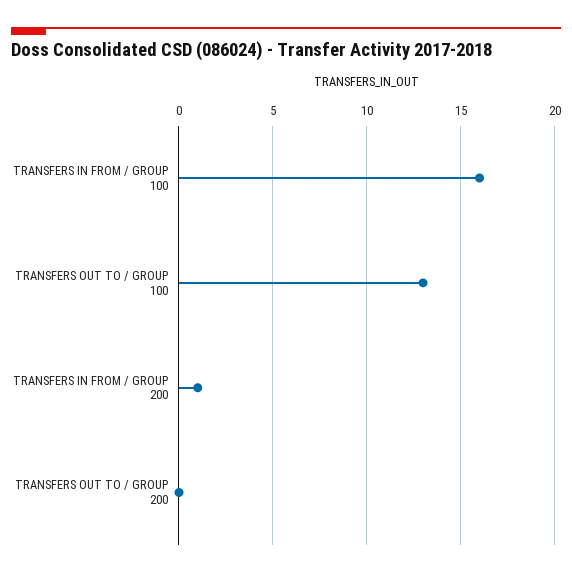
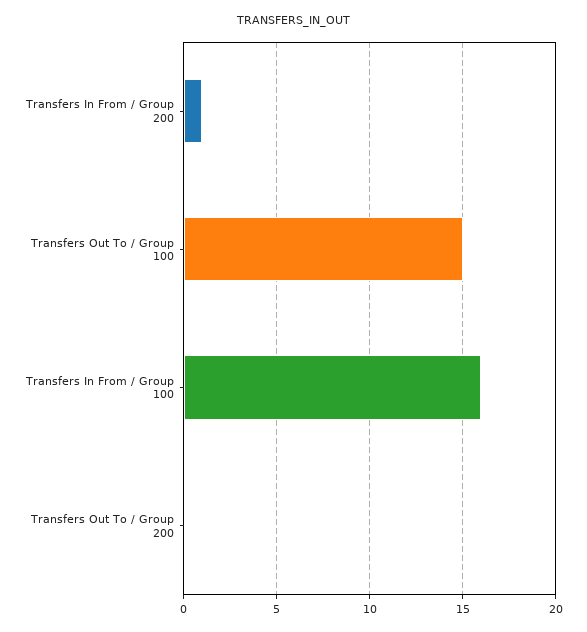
  {
    "TRANSFERS IN FROM / GROUP 100": 16,
-   "TRANSFERS OUT TO / GROUP 100": 13,
+   "TRANSFERS OUT TO / GROUP 100": 15,
    "TRANSFERS IN FROM / GROUP 200": 1,
    "TRANSFERS OUT TO / GROUP 200": 0
  }

